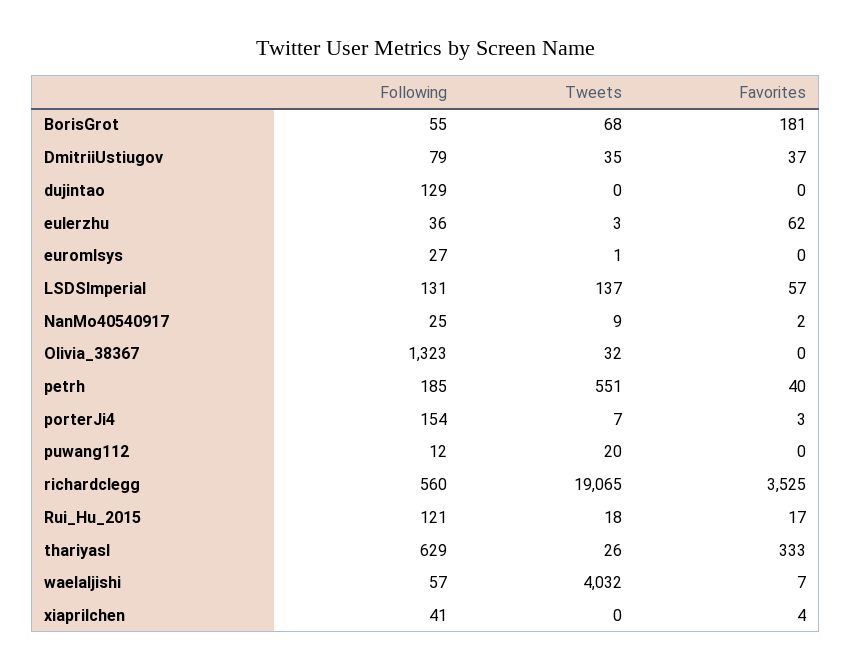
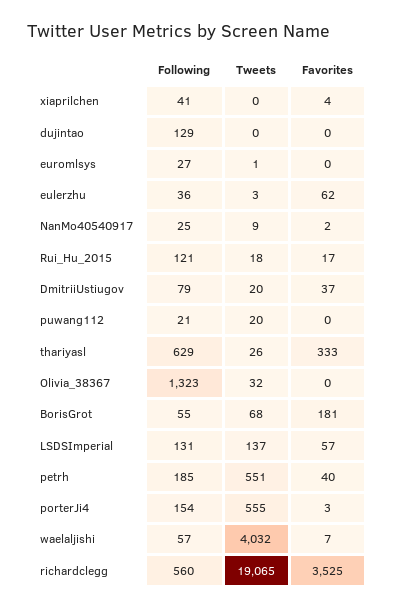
  {
    "Following": {
      "BorisGrot": 55,
      "DmitriiUstiugov": 79,
      "dujintao": 129,
      "eulerzhu": 36,
      "euromlsys": 27,
      "LSDSImperial": 131,
      "NanMo40540917": 25,
      "Olivia_38367": 1323,
      "petrh": 185,
      "porterJi4": 154,
-     "puwang112": 12,
+     "puwang112": 21,
      "richardclegg": 560,
      "Rui_Hu_2015": 121,
      "thariyasl": 629,
      "waelaljishi": 57,
      "xiaprilchen": 41
    },
    "Tweets": {
      "BorisGrot": 68,
-     "DmitriiUstiugov": 35,
+     "DmitriiUstiugov": 20,
      "dujintao": 0,
      "eulerzhu": 3,
      "euromlsys": 1,
      "LSDSImperial": 137,
      "NanMo40540917": 9,
      "Olivia_38367": 32,
      "petrh": 551,
-     "porterJi4": 7,
+     "porterJi4": 555,
      "puwang112": 20,
      "richardclegg": 19065,
      "Rui_Hu_2015": 18,
      "thariyasl": 26,
      "waelaljishi": 4032,
      "xiaprilchen": 0
    },
    "Favorites": {
      "BorisGrot": 181,
      "DmitriiUstiugov": 37,
      "dujintao": 0,
      "eulerzhu": 62,
      "euromlsys": 0,
      "LSDSImperial": 57,
      "NanMo40540917": 2,
      "Olivia_38367": 0,
      "petrh": 40,
      "porterJi4": 3,
      "puwang112": 0,
      "richardclegg": 3525,
      "Rui_Hu_2015": 17,
      "thariyasl": 333,
      "waelaljishi": 7,
      "xiaprilchen": 4
    }
  }

